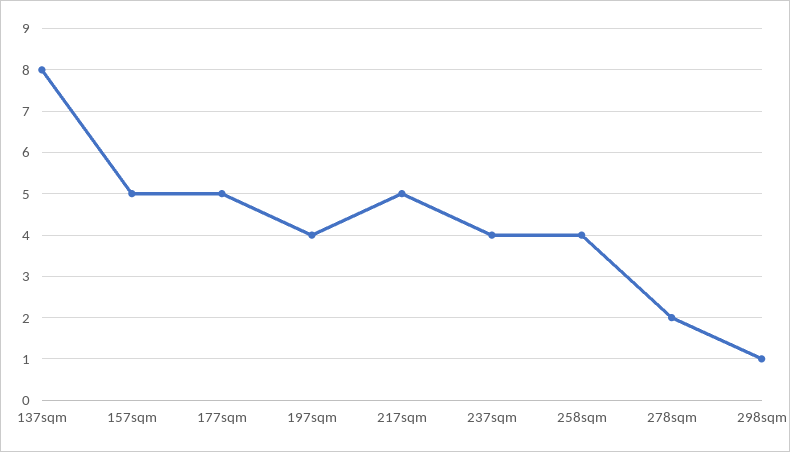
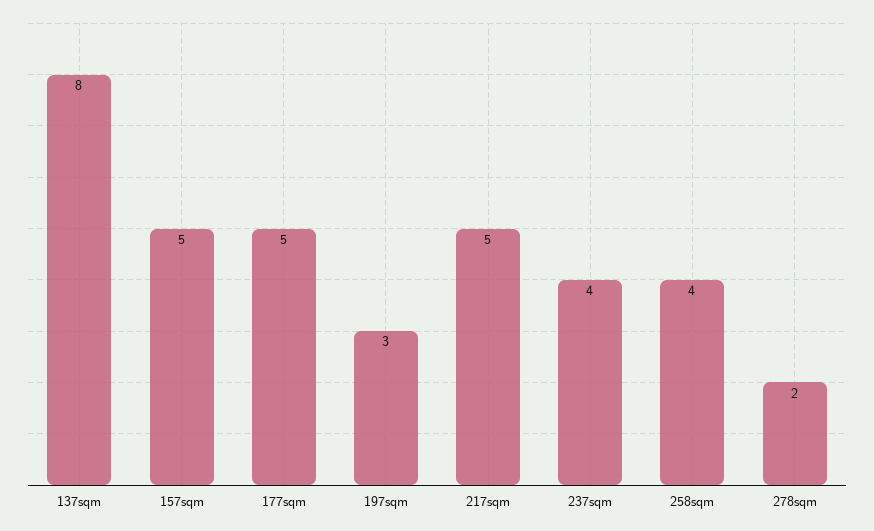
  {
    "137sqm": 8,
    "157sqm": 5,
    "177sqm": 5,
-   "197sqm": 4,
+   "197sqm": 3,
    "217sqm": 5,
    "237sqm": 4,
    "258sqm": 4,
-   "278sqm": 2,
+   "278sqm": 2
-   "298sqm": 1
  }

